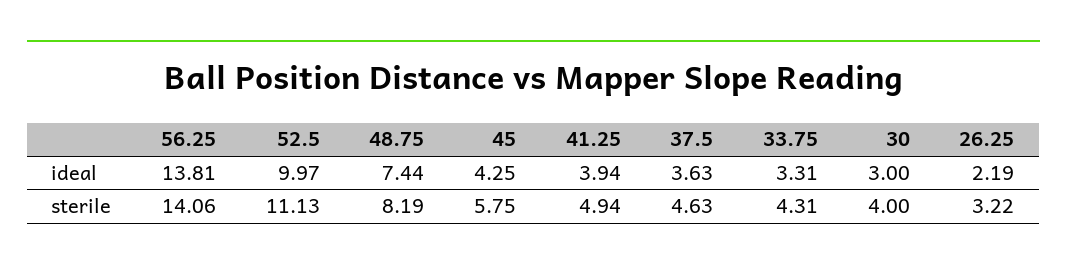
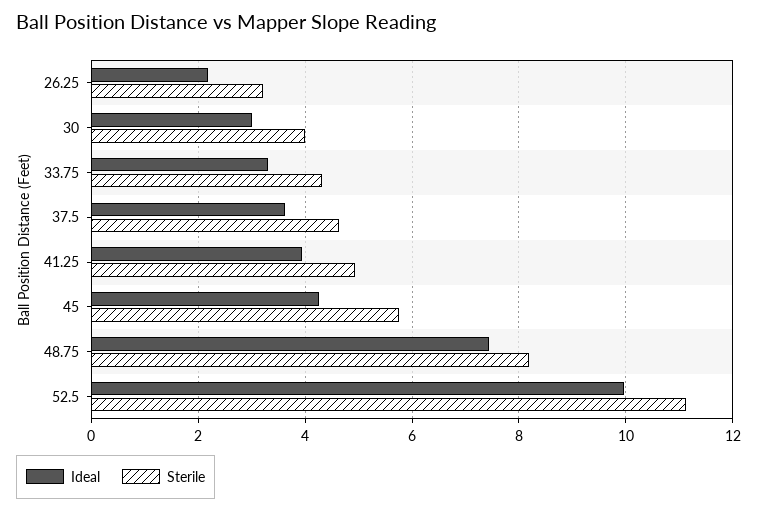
  {
    "ideal": {
-     "56.25": 13.81,
      "52.5": 9.97,
      "48.75": 7.44,
      "45": 4.25,
      "41.25": 3.94,
      "37.5": 3.63,
      "33.75": 3.31,
      "30": 3,
      "26.25": 2.19
    },
    "sterile": {
-     "56.25": 14.06,
      "52.5": 11.13,
      "48.75": 8.19,
      "45": 5.75,
      "41.25": 4.94,
      "37.5": 4.63,
      "33.75": 4.31,
      "30": 4,
      "26.25": 3.22
    }
  }

